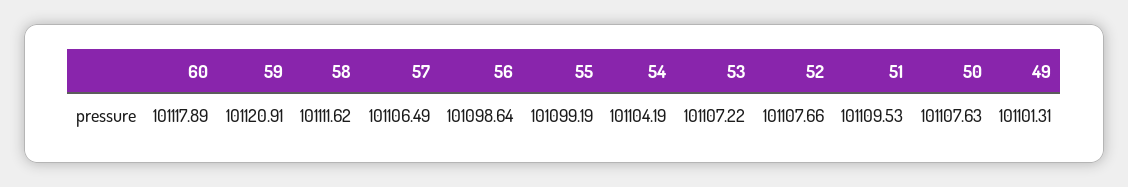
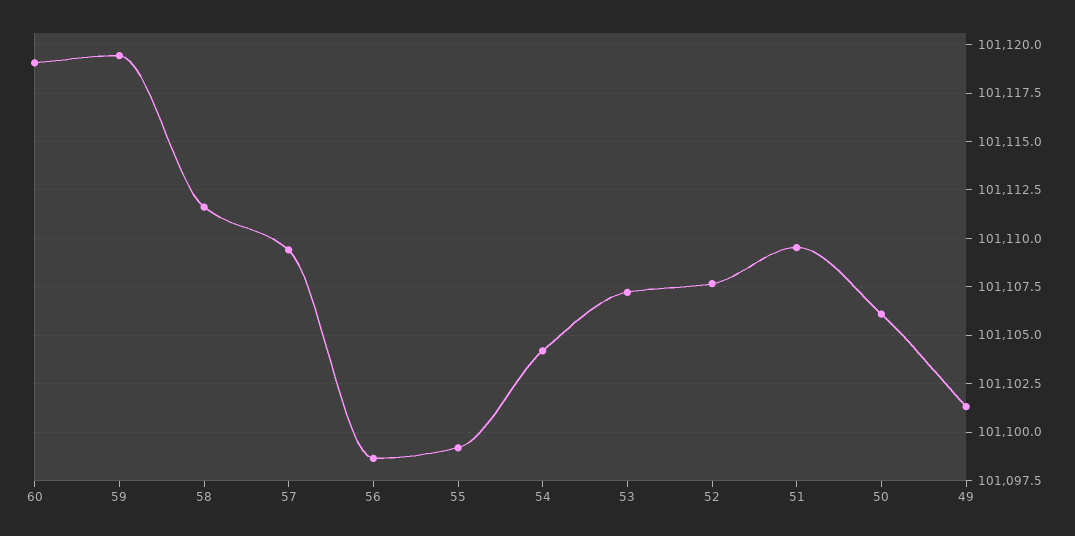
  {
-   "60": 101117.89,
+   "60": 101119,
-   "59": 101120.91,
+   "59": 101119.5,
    "58": 101111.62,
-   "57": 101106.49,
+   "57": 101109.5,
    "56": 101098.64,
    "55": 101099.19,
    "54": 101104.19,
    "53": 101107.22,
    "52": 101107.66,
    "51": 101109.53,
-   "50": 101107.63,
+   "50": 101106,
    "49": 101101.31
  }

